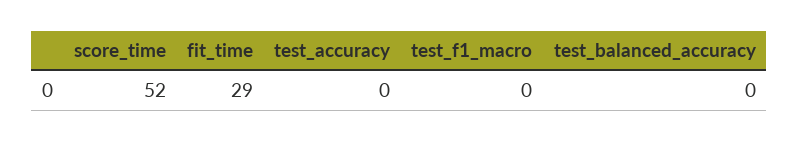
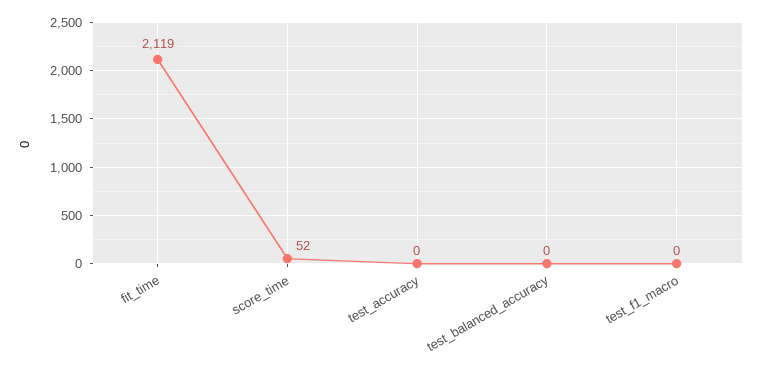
  {
    "score_time": 52,
-   "fit_time": 29,
+   "fit_time": 2119,
    "test_accuracy": 0,
    "test_f1_macro": 0,
    "test_balanced_accuracy": 0
  }

